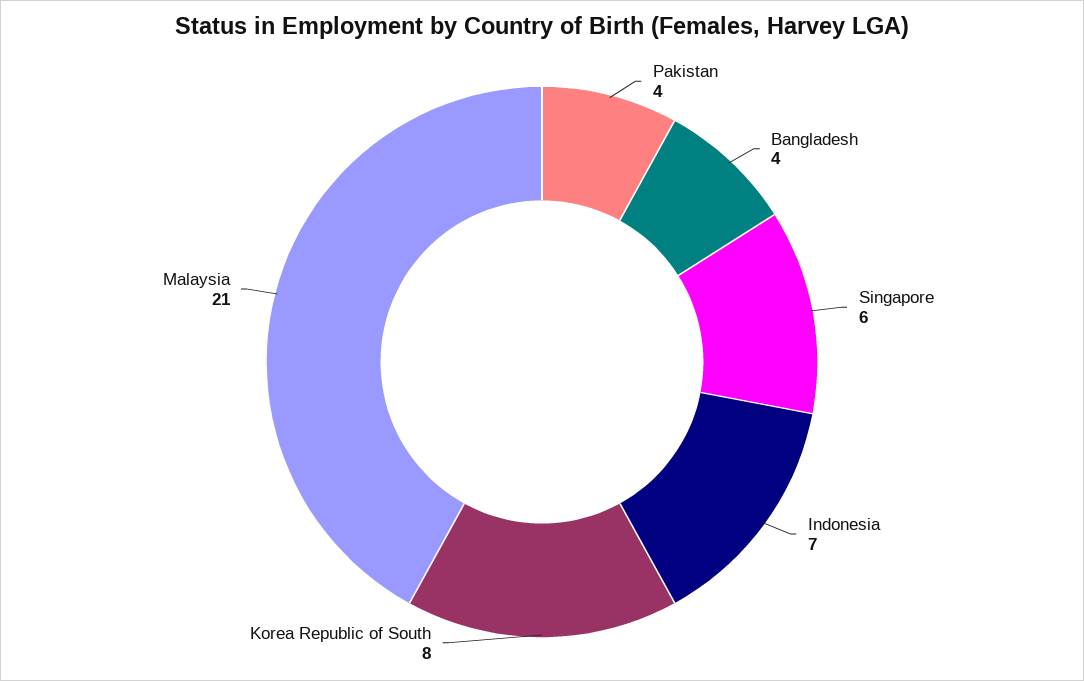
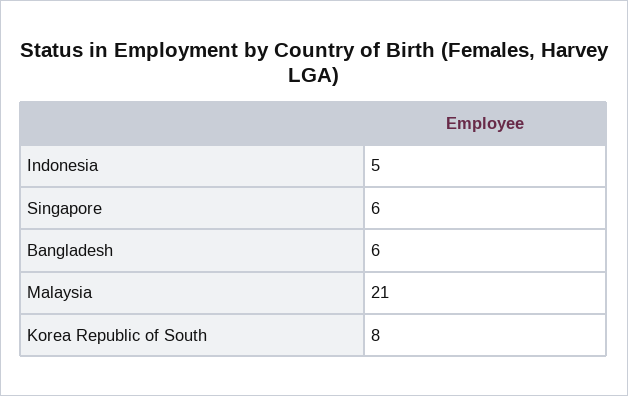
  {
-   "Pakistan": 4,
-   "Bangladesh": 4,
+   "Bangladesh": 6,
    "Singapore": 6,
-   "Indonesia": 7,
+   "Indonesia": 5,
    "Korea Republic of South": 8,
    "Malaysia": 21
  }

